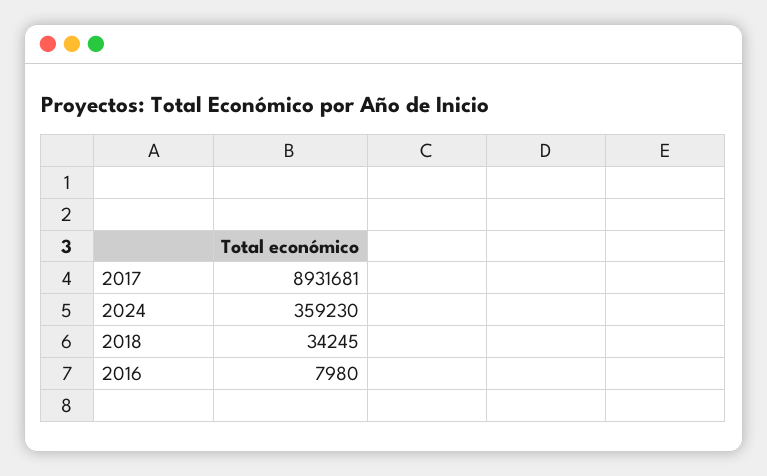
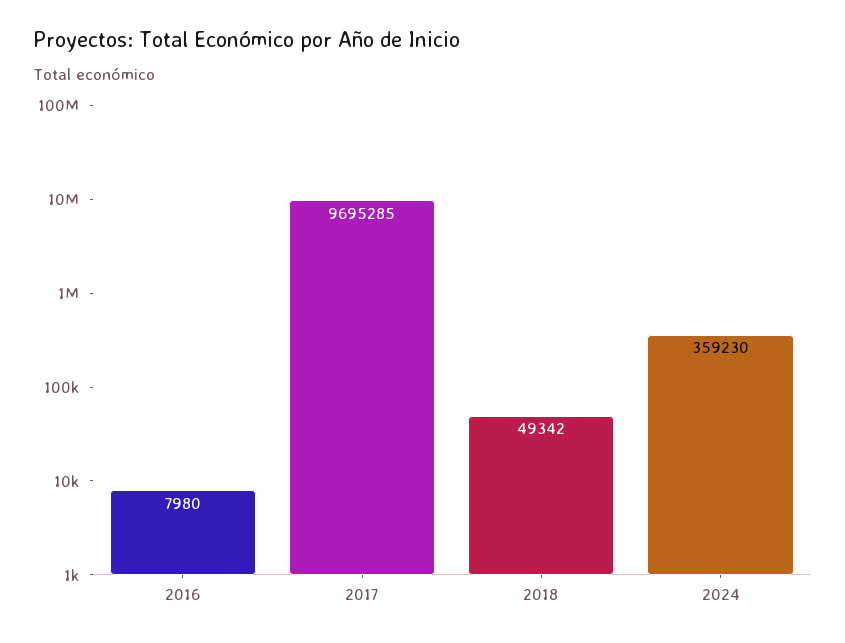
  {
-   "2017": 8931681,
+   "2017": 9695285,
    "2024": 359230,
-   "2018": 34245,
+   "2018": 49342,
    "2016": 7980
  }

